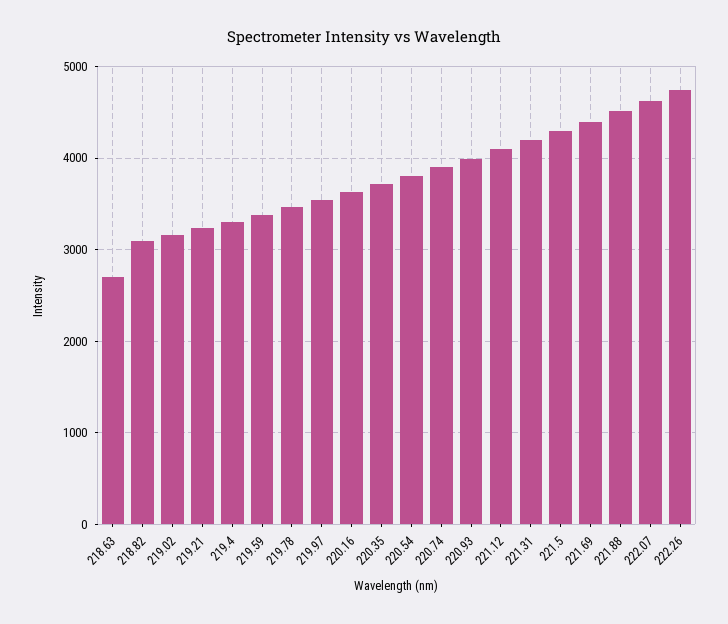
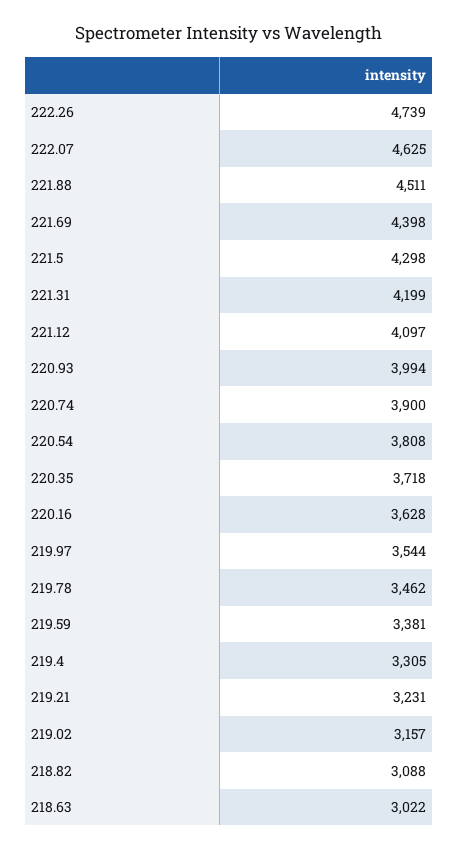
  {
-   "218.63": 2700,
+   "218.63": 3022,
    "218.82": 3088,
    "219.02": 3157,
    "219.21": 3231,
    "219.4": 3305,
    "219.59": 3381,
    "219.78": 3462,
    "219.97": 3544,
    "220.16": 3628,
    "220.35": 3718,
    "220.54": 3808,
    "220.74": 3900,
    "220.93": 3994,
    "221.12": 4097,
    "221.31": 4199,
    "221.5": 4298,
    "221.69": 4398,
    "221.88": 4511,
    "222.07": 4625,
    "222.26": 4739
  }

